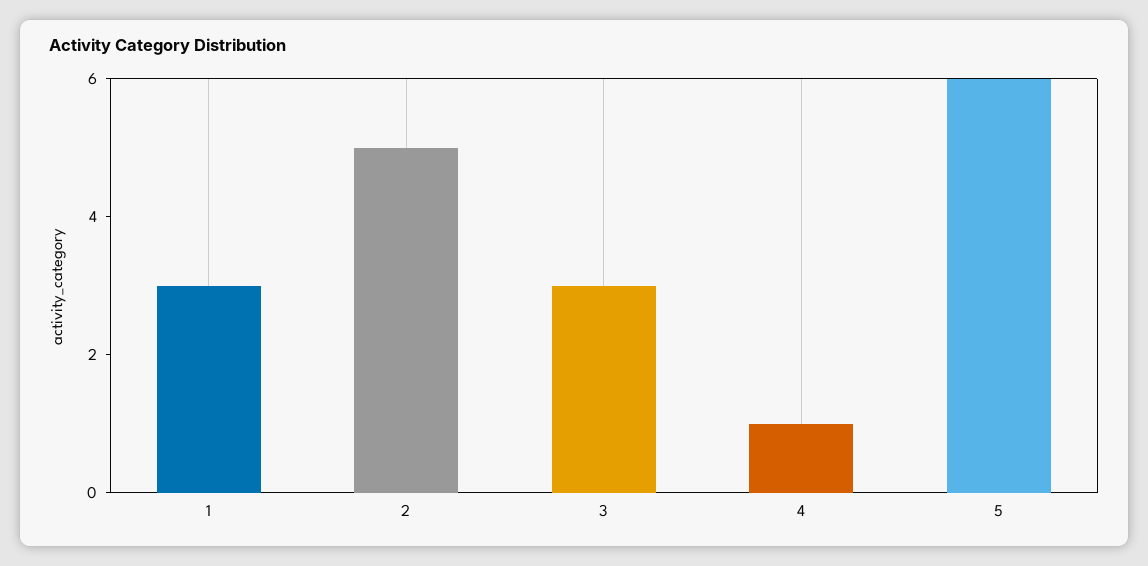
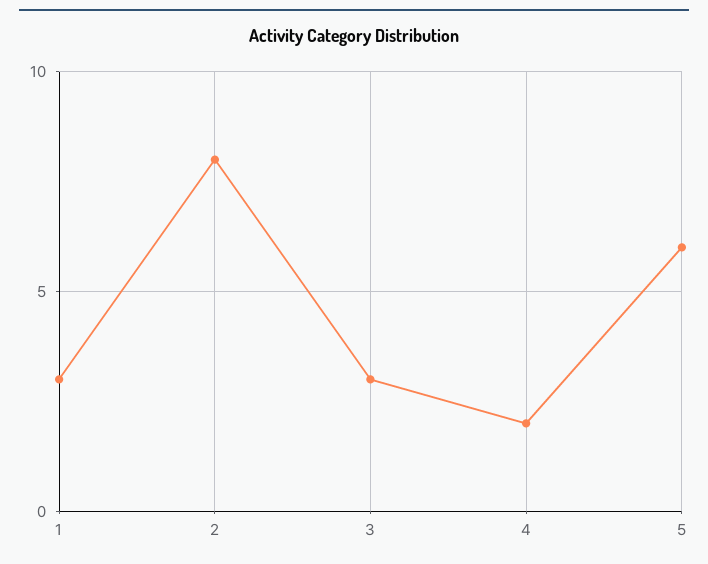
  {
    "1": 3,
-   "2": 5,
+   "2": 8,
    "3": 3,
-   "4": 1,
+   "4": 2,
    "5": 6
  }

